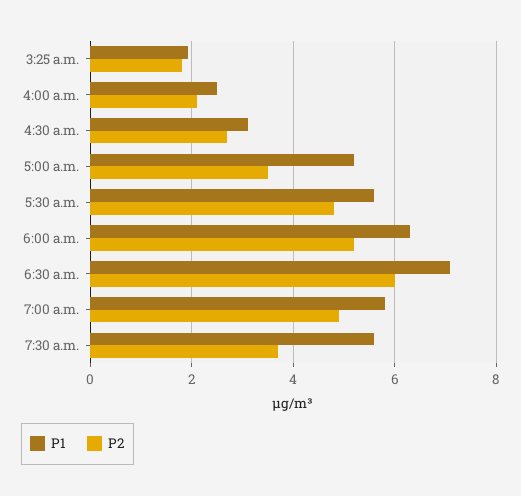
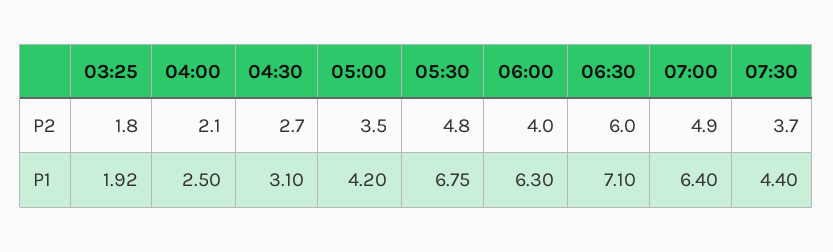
  {
    "P1": {
      "3:25 a.m.": 1.92,
      "4:00 a.m.": 2.5,
      "4:30 a.m.": 3.1,
-     "5:00 a.m.": 5.2,
+     "5:00 a.m.": 4.2,
-     "5:30 a.m.": 5.6,
+     "5:30 a.m.": 6.75,
      "6:00 a.m.": 6.3,
      "6:30 a.m.": 7.1,
-     "7:00 a.m.": 5.8,
+     "7:00 a.m.": 6.4,
-     "7:30 a.m.": 5.6
+     "7:30 a.m.": 4.4
    },
    "P2": {
      "3:25 a.m.": 1.8,
      "4:00 a.m.": 2.1,
      "4:30 a.m.": 2.7,
      "5:00 a.m.": 3.5,
      "5:30 a.m.": 4.8,
-     "6:00 a.m.": 5.2,
+     "6:00 a.m.": 4,
      "6:30 a.m.": 6,
      "7:00 a.m.": 4.9,
      "7:30 a.m.": 3.7
    }
  }

